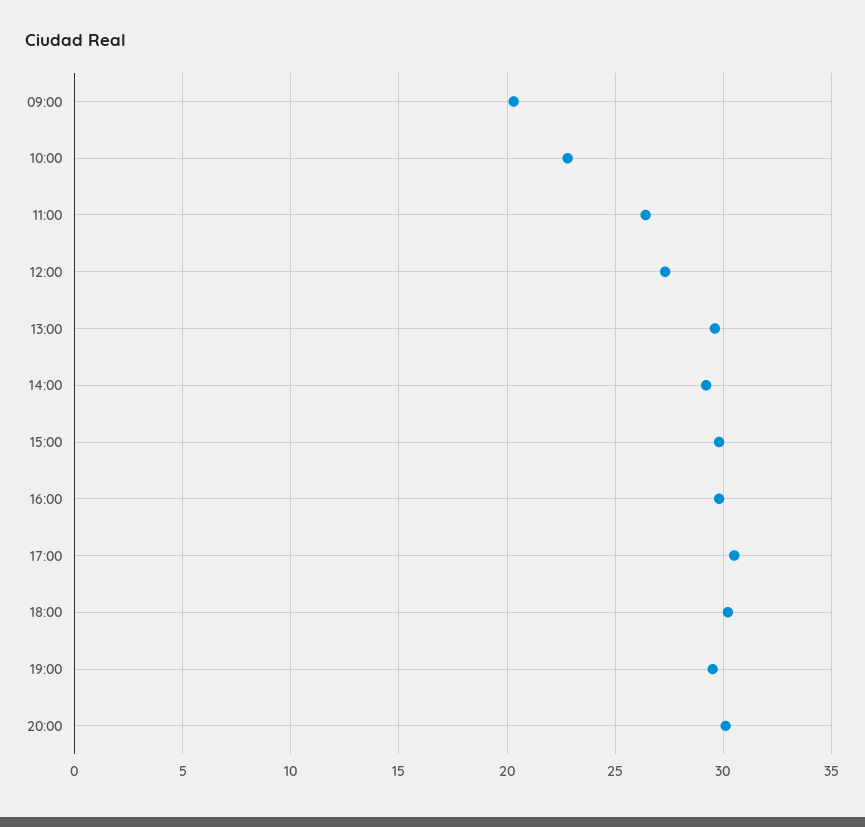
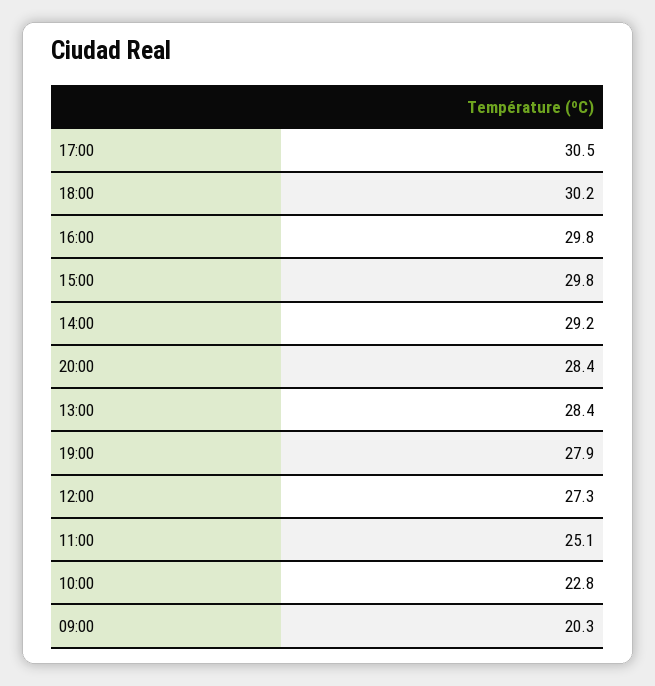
  {
    "09:00": 20.3,
    "10:00": 22.8,
-   "11:00": 26.5,
+   "11:00": 25.1,
    "12:00": 27.3,
-   "13:00": 29.5,
+   "13:00": 28.4,
    "14:00": 29.2,
    "15:00": 29.8,
    "16:00": 29.8,
    "17:00": 30.5,
    "18:00": 30.2,
-   "19:00": 29.5,
+   "19:00": 27.9,
-   "20:00": 30
+   "20:00": 28.4
  }

